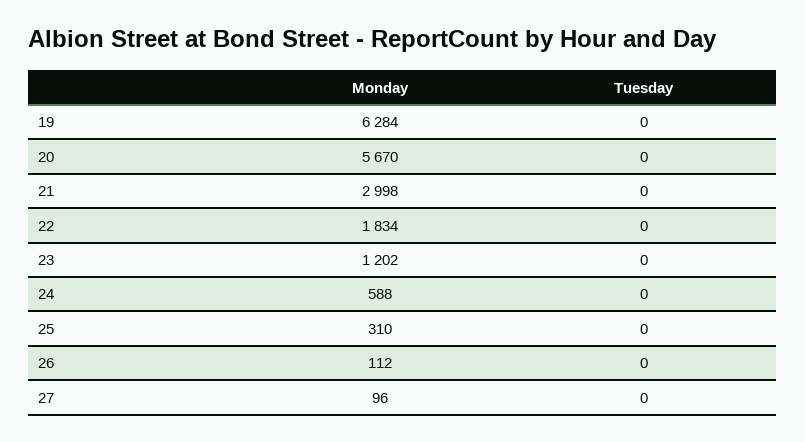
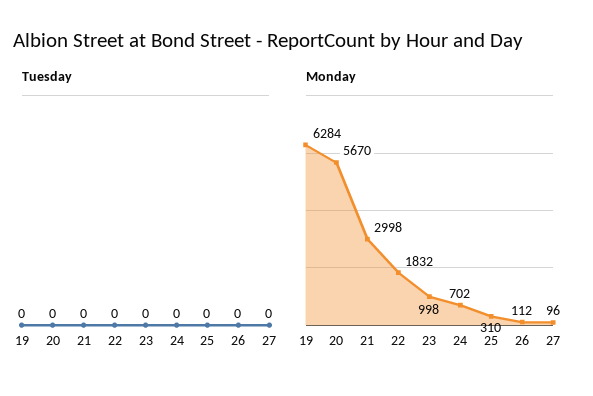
  {
    "Monday": {
      "19": 6284,
      "20": 5670,
      "21": 2998,
-     "22": 1834,
+     "22": 1832,
-     "23": 1202,
+     "23": 998,
-     "24": 588,
+     "24": 702,
      "25": 310,
      "26": 112,
      "27": 96
    },
    "Tuesday": {
      "19": 0,
      "20": 0,
      "21": 0,
      "22": 0,
      "23": 0,
      "24": 0,
      "25": 0,
      "26": 0,
      "27": 0
    }
  }

